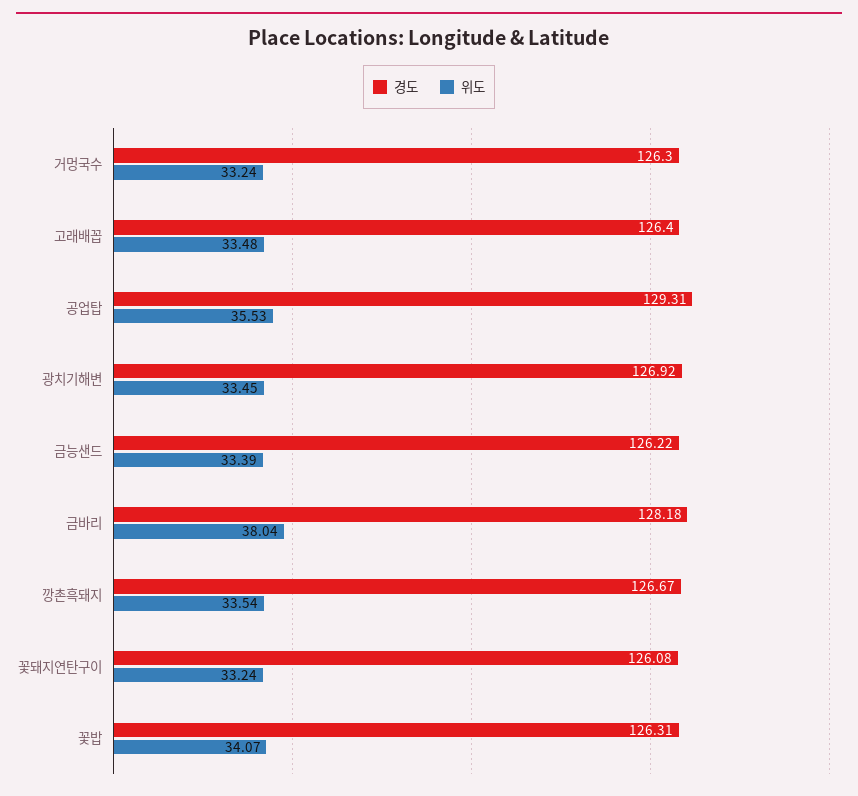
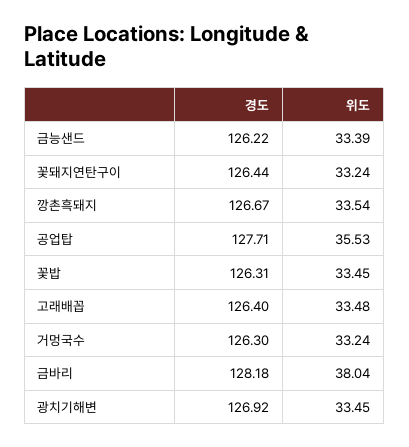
  {
    "경도": {
      "거멍국수": 126.3,
      "고래배꼽": 126.4,
-     "공업탑": 129.31,
+     "공업탑": 127.71,
      "광치기해변": 126.92,
      "금능샌드": 126.22,
      "금바리": 128.18,
      "깡촌흑돼지": 126.67,
-     "꽃돼지연탄구이": 126.08,
+     "꽃돼지연탄구이": 126.44,
      "꽃밥": 126.31
    },
    "위도": {
      "거멍국수": 33.24,
      "고래배꼽": 33.48,
      "공업탑": 35.53,
      "광치기해변": 33.45,
      "금능샌드": 33.39,
      "금바리": 38.04,
      "깡촌흑돼지": 33.54,
      "꽃돼지연탄구이": 33.24,
-     "꽃밥": 34.07
+     "꽃밥": 33.45
    }
  }

